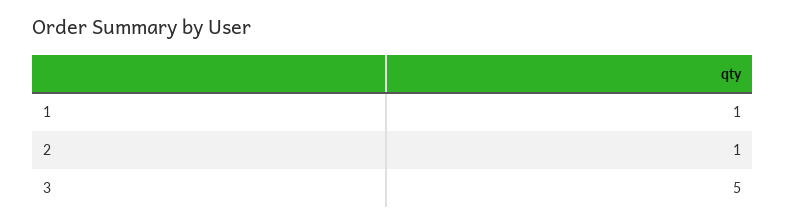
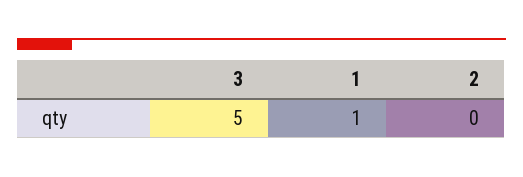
  {
    "1": 1,
-   "2": 1,
+   "2": 0,
    "3": 5
  }

